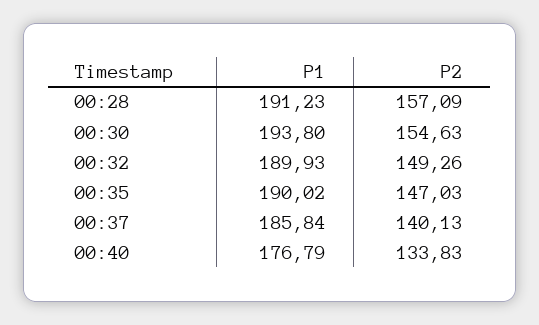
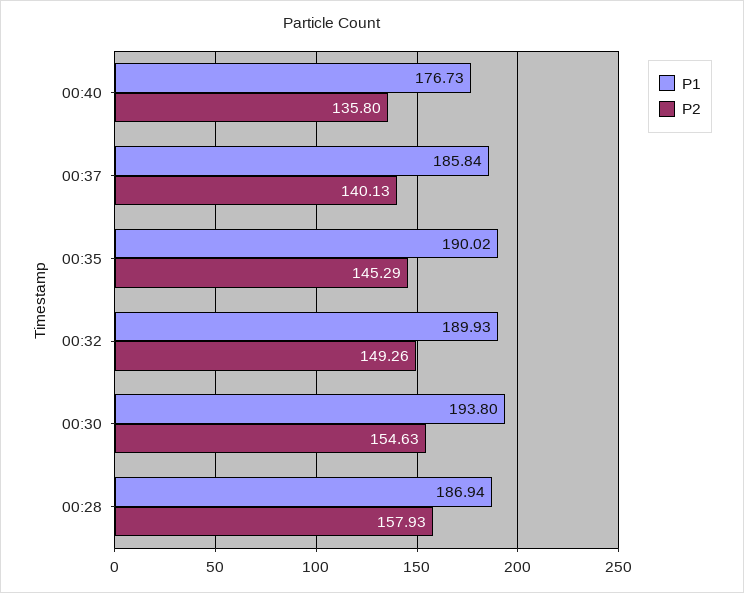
  {
    "P1": {
-     "00:28": 191.23,
+     "00:28": 186.94,
      "00:30": 193.8,
      "00:32": 189.93,
      "00:35": 190.02,
      "00:37": 185.84,
-     "00:40": 176.79
+     "00:40": 176.73
    },
    "P2": {
-     "00:28": 157.09,
+     "00:28": 157.93,
      "00:30": 154.63,
      "00:32": 149.26,
-     "00:35": 147.03,
+     "00:35": 145.29,
      "00:37": 140.13,
-     "00:40": 133.83
+     "00:40": 135.8
    }
  }

